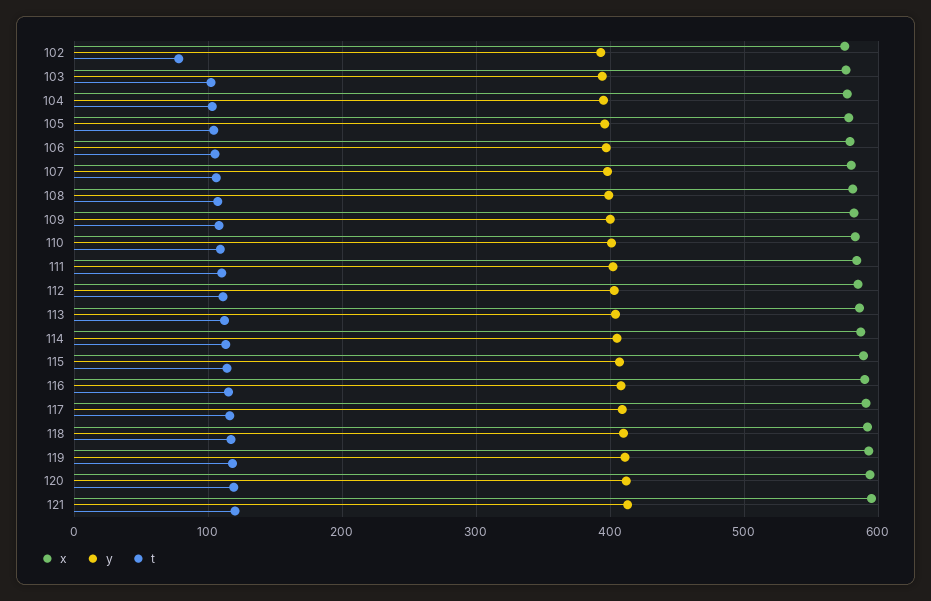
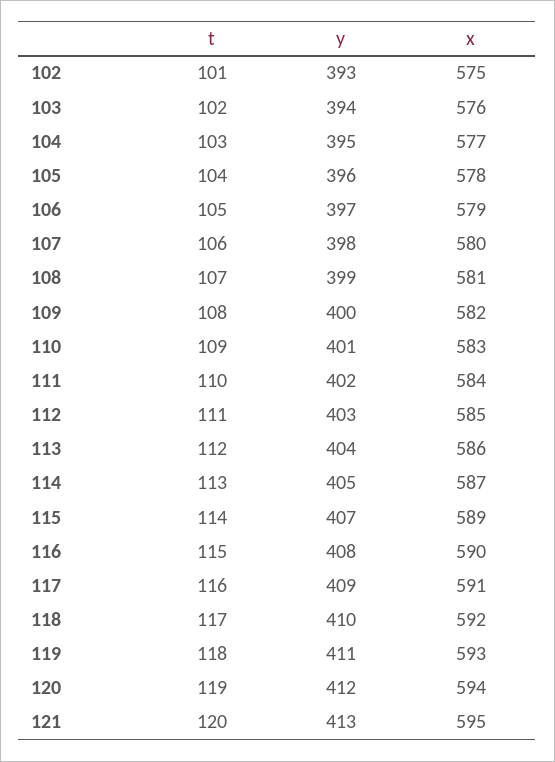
  {
    "x": {
      "102": 575,
      "103": 576,
      "104": 577,
      "105": 578,
      "106": 579,
      "107": 580,
      "108": 581,
      "109": 582,
      "110": 583,
      "111": 584,
      "112": 585,
      "113": 586,
      "114": 587,
      "115": 589,
      "116": 590,
      "117": 591,
      "118": 592,
      "119": 593,
      "120": 594,
      "121": 595
    },
    "y": {
      "102": 393,
      "103": 394,
      "104": 395,
      "105": 396,
      "106": 397,
      "107": 398,
      "108": 399,
      "109": 400,
      "110": 401,
      "111": 402,
      "112": 403,
      "113": 404,
      "114": 405,
      "115": 407,
      "116": 408,
      "117": 409,
      "118": 410,
      "119": 411,
      "120": 412,
      "121": 413
    },
    "t": {
-     "102": 80,
+     "102": 101,
      "103": 102,
      "104": 103,
      "105": 104,
      "106": 105,
      "107": 106,
      "108": 107,
      "109": 108,
      "110": 109,
      "111": 110,
      "112": 111,
      "113": 112,
      "114": 113,
      "115": 114,
      "116": 115,
      "117": 116,
      "118": 117,
      "119": 118,
      "120": 119,
      "121": 120
    }
  }

